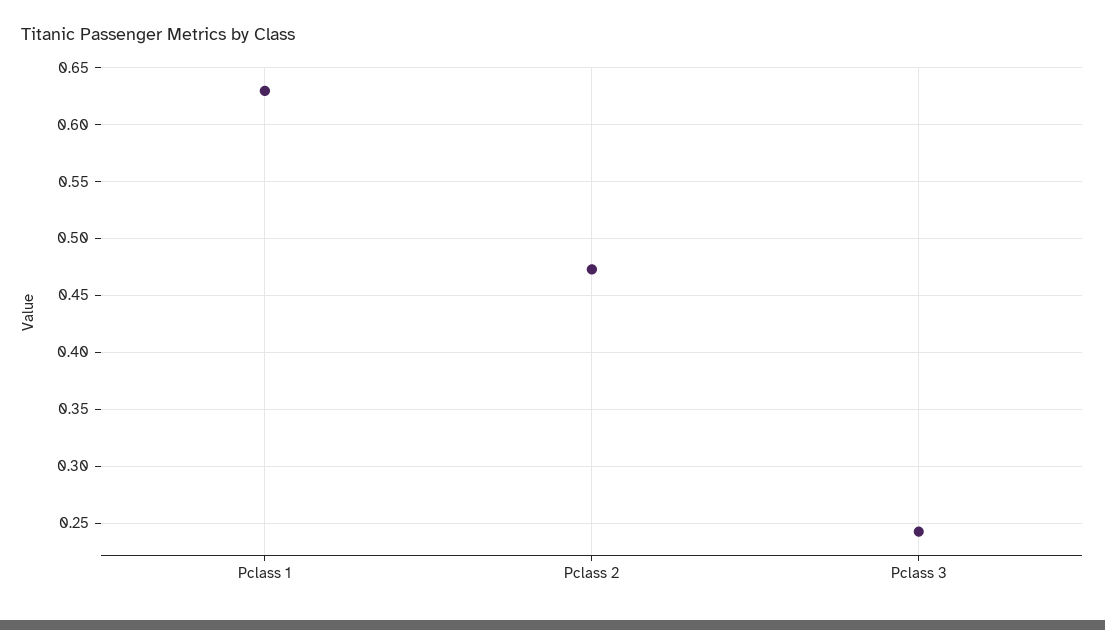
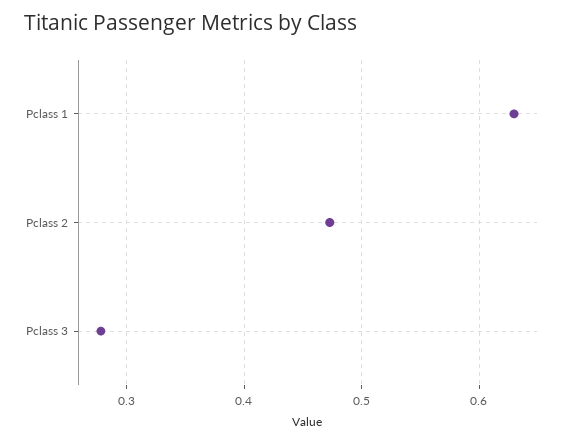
  {
    "Pclass 1": 0.63,
    "Pclass 2": 0.47,
-   "Pclass 3": 0.24
+   "Pclass 3": 0.28
  }

